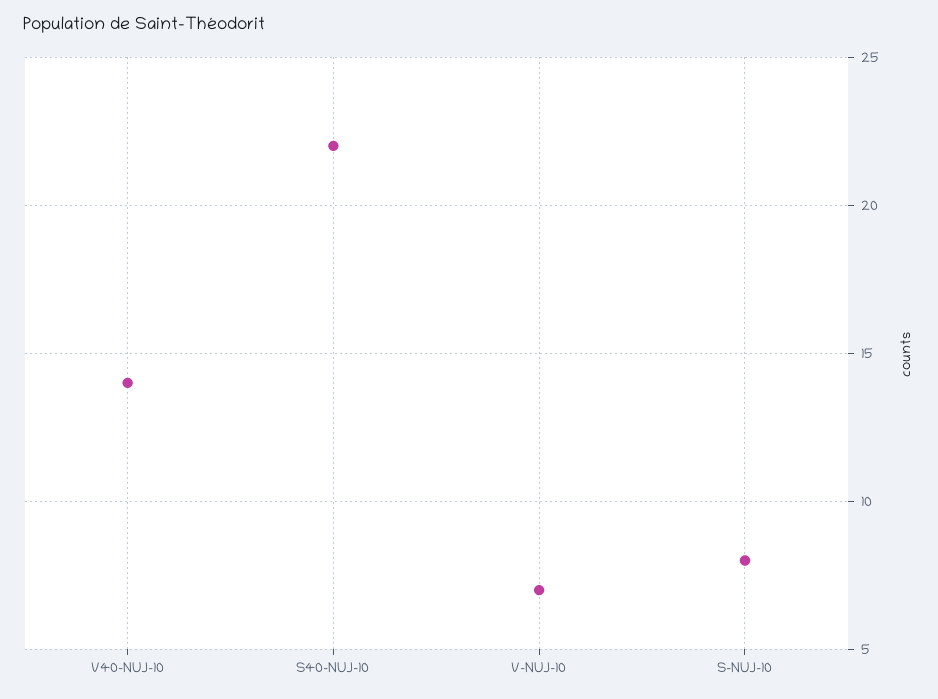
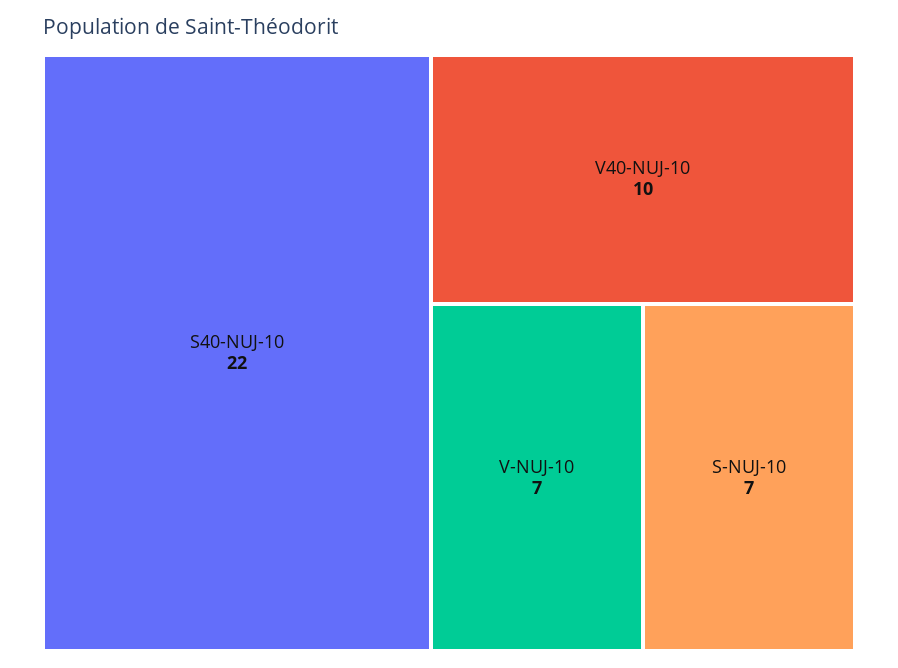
  {
-   "V40-NUJ-10": 14,
+   "V40-NUJ-10": 10,
    "S40-NUJ-10": 22,
    "V-NUJ-10": 7,
-   "S-NUJ-10": 8
+   "S-NUJ-10": 7
  }

